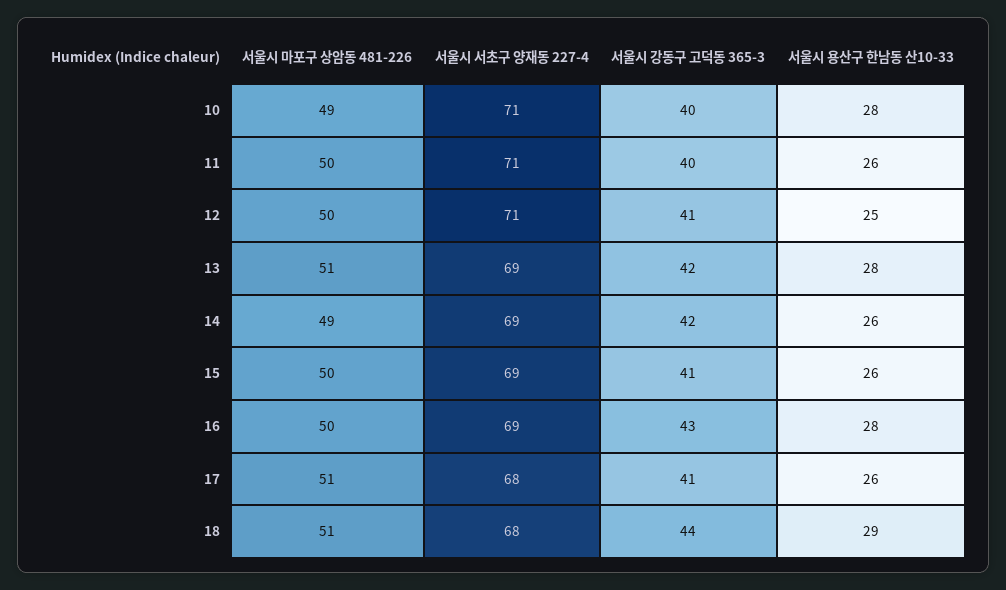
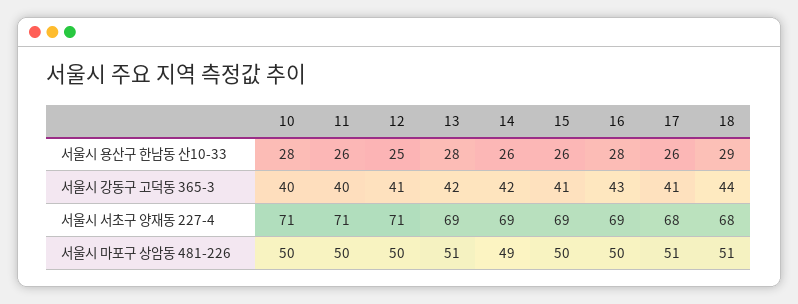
  {
    "서울시 마포구 상암동 481-226": {
-     "10": 49,
+     "10": 50,
      "11": 50,
      "12": 50,
      "13": 51,
      "14": 49,
      "15": 50,
      "16": 50,
      "17": 51,
      "18": 51
    },
    "서울시 서초구 양재동 227-4": {
      "10": 71,
      "11": 71,
      "12": 71,
      "13": 69,
      "14": 69,
      "15": 69,
      "16": 69,
      "17": 68,
      "18": 68
    },
    "서울시 강동구 고덕동 365-3": {
      "10": 40,
      "11": 40,
      "12": 41,
      "13": 42,
      "14": 42,
      "15": 41,
      "16": 43,
      "17": 41,
      "18": 44
    },
    "서울시 용산구 한남동 산10-33": {
      "10": 28,
      "11": 26,
      "12": 25,
      "13": 28,
      "14": 26,
      "15": 26,
      "16": 28,
      "17": 26,
      "18": 29
    }
  }

